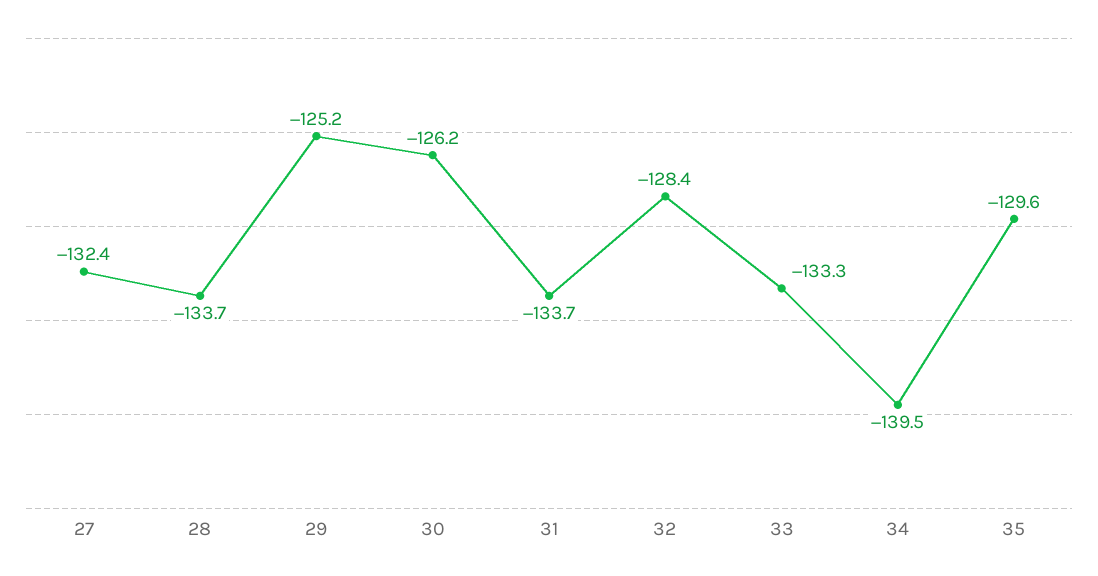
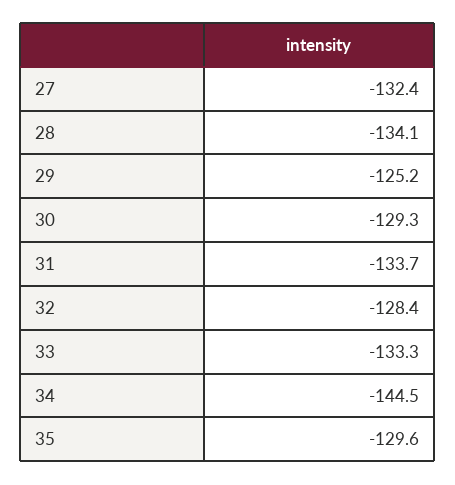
  {
    "27": -132.4,
-   "28": -133.7,
+   "28": -134.1,
    "29": -125.2,
-   "30": -126.2,
+   "30": -129.3,
    "31": -133.7,
    "32": -128.4,
    "33": -133.3,
-   "34": -139.5,
+   "34": -144.5,
    "35": -129.6
  }

